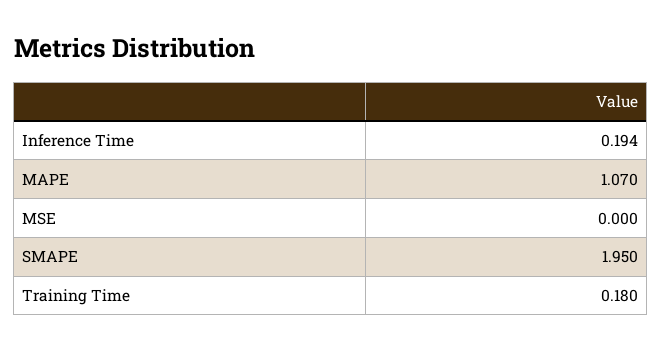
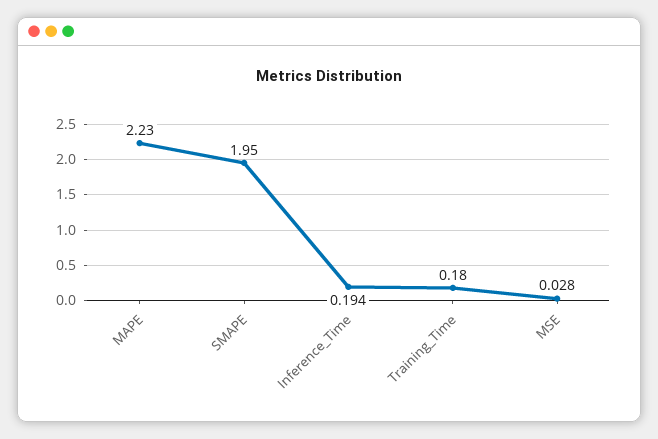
  {
    "Inference Time": 0.194,
-   "MAPE": 1.07,
+   "MAPE": 2.23,
-   "MSE": 0,
+   "MSE": 0.028,
    "SMAPE": 1.95,
    "Training Time": 0.18
  }

